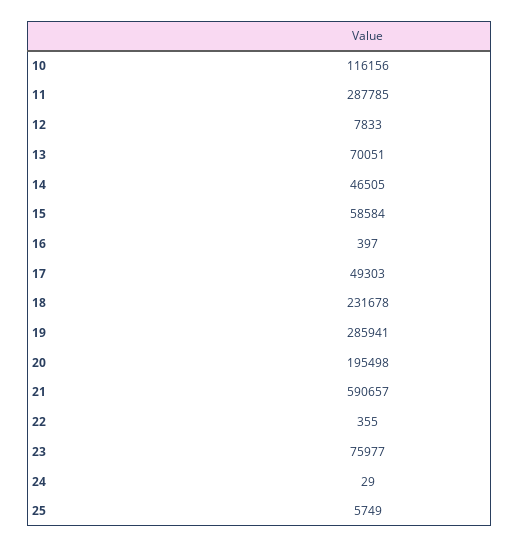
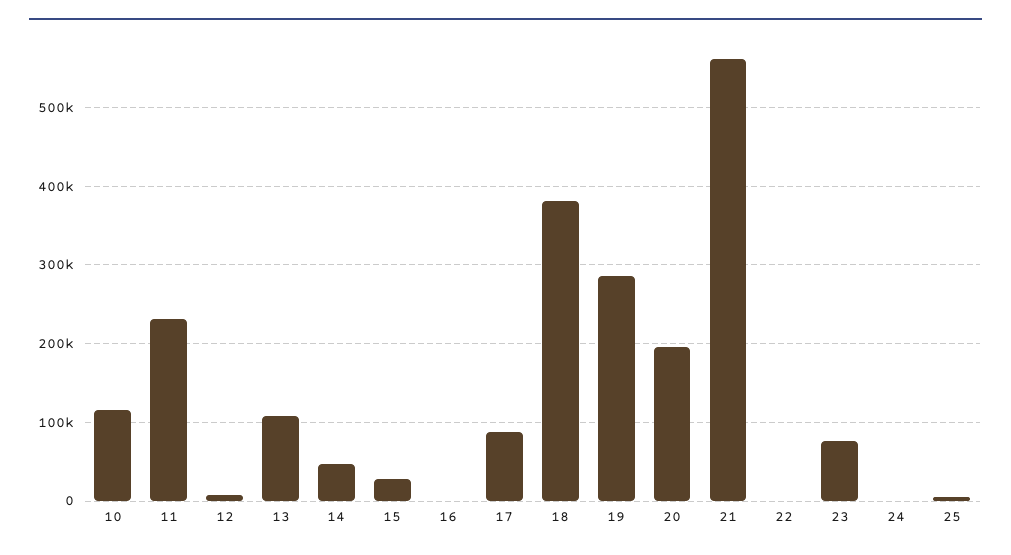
  {
    "10": 116156,
-   "11": 287785,
+   "11": 230000,
    "12": 7833,
-   "13": 70051,
+   "13": 110000,
    "14": 46505,
-   "15": 58584,
+   "15": 30000,
    "16": 397,
-   "17": 49303,
+   "17": 90000,
-   "18": 231678,
+   "18": 380000,
    "19": 285941,
    "20": 195498,
-   "21": 590657,
+   "21": 560000,
    "22": 355,
    "23": 75977,
    "24": 29,
    "25": 5749
  }

